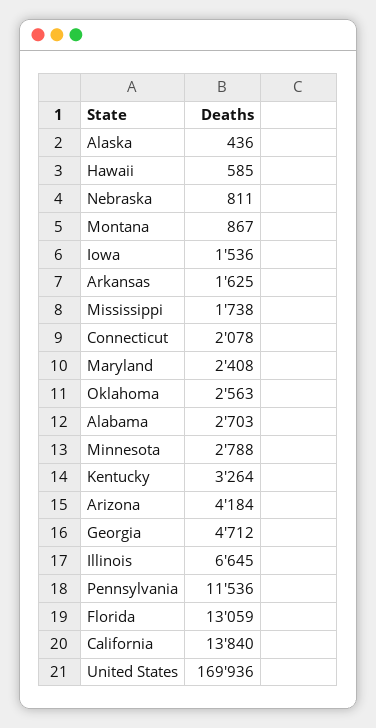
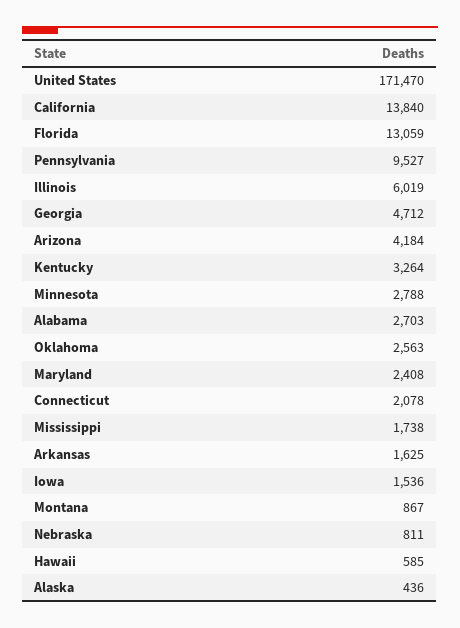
  {
    "Alaska": 436,
    "Hawaii": 585,
    "Nebraska": 811,
    "Montana": 867,
    "Iowa": 1536,
    "Arkansas": 1625,
    "Mississippi": 1738,
    "Connecticut": 2078,
    "Maryland": 2408,
    "Oklahoma": 2563,
    "Alabama": 2703,
    "Minnesota": 2788,
    "Kentucky": 3264,
    "Arizona": 4184,
    "Georgia": 4712,
-   "Illinois": 6645,
+   "Illinois": 6019,
-   "Pennsylvania": 11536,
+   "Pennsylvania": 9527,
    "Florida": 13059,
    "California": 13840,
-   "United States": 169936
+   "United States": 171470
  }

